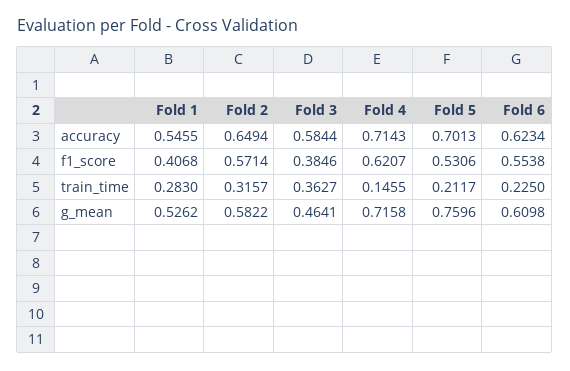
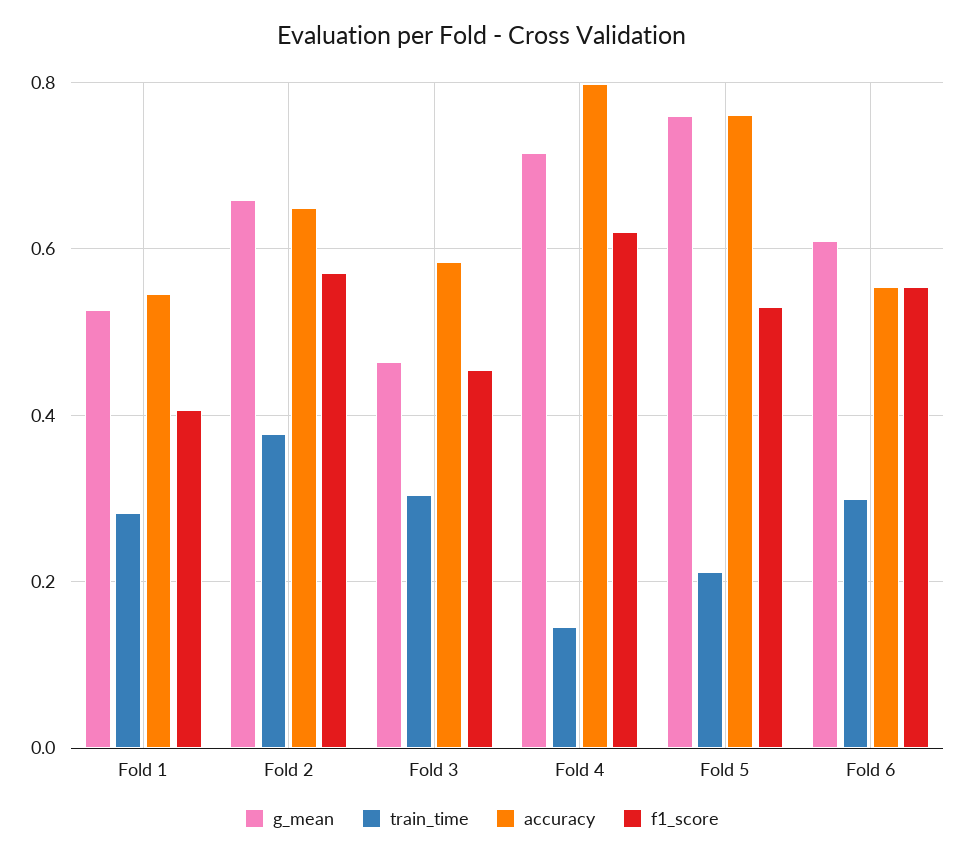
  {
    "accuracy": {
      "Fold 1": 0.5455,
      "Fold 2": 0.6494,
      "Fold 3": 0.5844,
-     "Fold 4": 0.7143,
+     "Fold 4": 0.8,
-     "Fold 5": 0.7013,
+     "Fold 5": 0.76,
-     "Fold 6": 0.6234
+     "Fold 6": 0.56
    },
    "f1_score": {
      "Fold 1": 0.4068,
      "Fold 2": 0.5714,
-     "Fold 3": 0.3846,
+     "Fold 3": 0.46,
      "Fold 4": 0.6207,
      "Fold 5": 0.5306,
      "Fold 6": 0.5538
    },
    "train_time": {
      "Fold 1": 0.283,
-     "Fold 2": 0.3157,
+     "Fold 2": 0.38,
-     "Fold 3": 0.3627,
+     "Fold 3": 0.3,
      "Fold 4": 0.1455,
      "Fold 5": 0.2117,
-     "Fold 6": 0.225
+     "Fold 6": 0.3
    },
    "g_mean": {
      "Fold 1": 0.5262,
-     "Fold 2": 0.5822,
+     "Fold 2": 0.66,
      "Fold 3": 0.4641,
      "Fold 4": 0.7158,
      "Fold 5": 0.7596,
      "Fold 6": 0.6098
    }
  }

